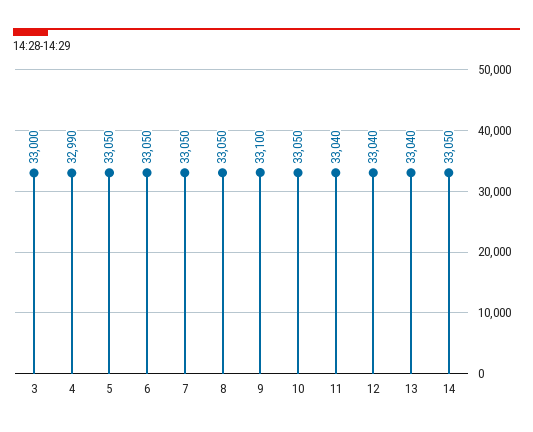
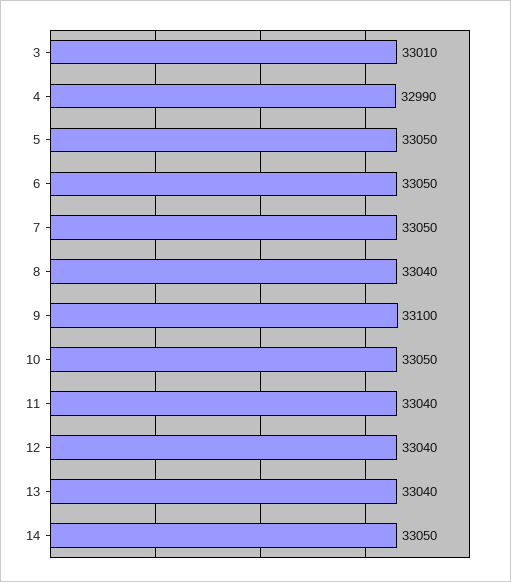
  {
-   "3": 33000,
+   "3": 33010,
    "4": 32990,
    "5": 33050,
    "6": 33050,
    "7": 33050,
-   "8": 33050,
+   "8": 33040,
    "9": 33100,
    "10": 33050,
    "11": 33040,
    "12": 33040,
    "13": 33040,
    "14": 33050
  }

